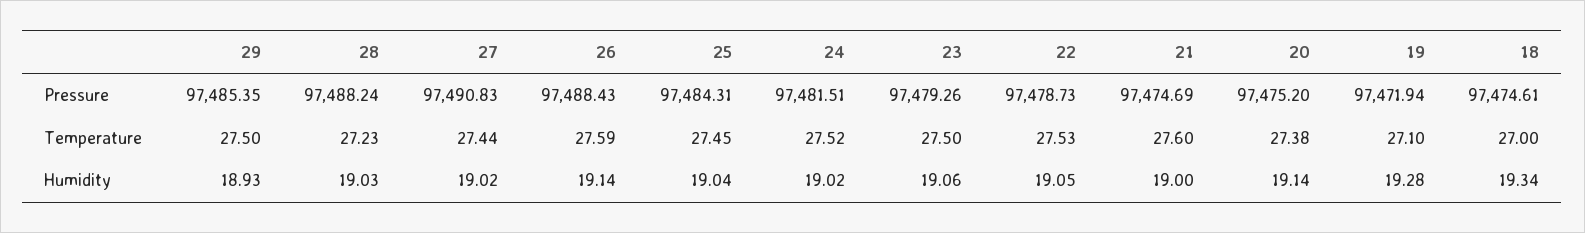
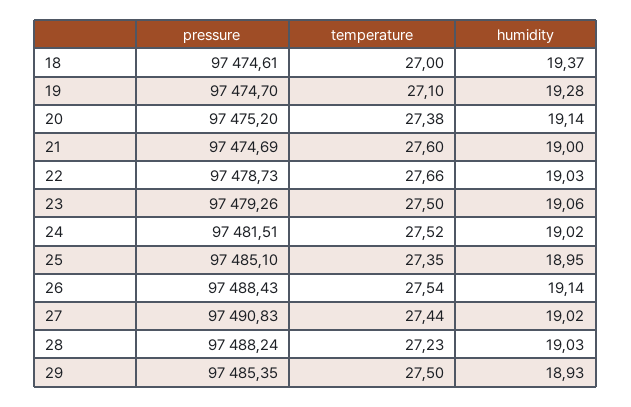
  {
    "29": {
      "Pressure": 97485.35,
      "Temperature": 27.5,
      "Humidity": 18.93
    },
    "28": {
      "Pressure": 97488.24,
      "Temperature": 27.23,
      "Humidity": 19.03
    },
    "27": {
      "Pressure": 97490.83,
      "Temperature": 27.44,
      "Humidity": 19.02
    },
    "26": {
      "Pressure": 97488.43,
-     "Temperature": 27.59,
+     "Temperature": 27.54,
      "Humidity": 19.14
    },
    "25": {
-     "Pressure": 97484.31,
+     "Pressure": 97485.1,
-     "Temperature": 27.45,
+     "Temperature": 27.35,
-     "Humidity": 19.04
+     "Humidity": 18.95
    },
    "24": {
      "Pressure": 97481.51,
      "Temperature": 27.52,
      "Humidity": 19.02
    },
    "23": {
      "Pressure": 97479.26,
      "Temperature": 27.5,
      "Humidity": 19.06
    },
    "22": {
      "Pressure": 97478.73,
-     "Temperature": 27.53,
+     "Temperature": 27.66,
-     "Humidity": 19.05
+     "Humidity": 19.03
    },
    "21": {
      "Pressure": 97474.69,
      "Temperature": 27.6,
      "Humidity": 19
    },
    "20": {
      "Pressure": 97475.2,
      "Temperature": 27.38,
      "Humidity": 19.14
    },
    "19": {
-     "Pressure": 97471.94,
+     "Pressure": 97474.7,
      "Temperature": 27.1,
      "Humidity": 19.28
    },
    "18": {
      "Pressure": 97474.61,
      "Temperature": 27,
-     "Humidity": 19.34
+     "Humidity": 19.37
    }
  }

